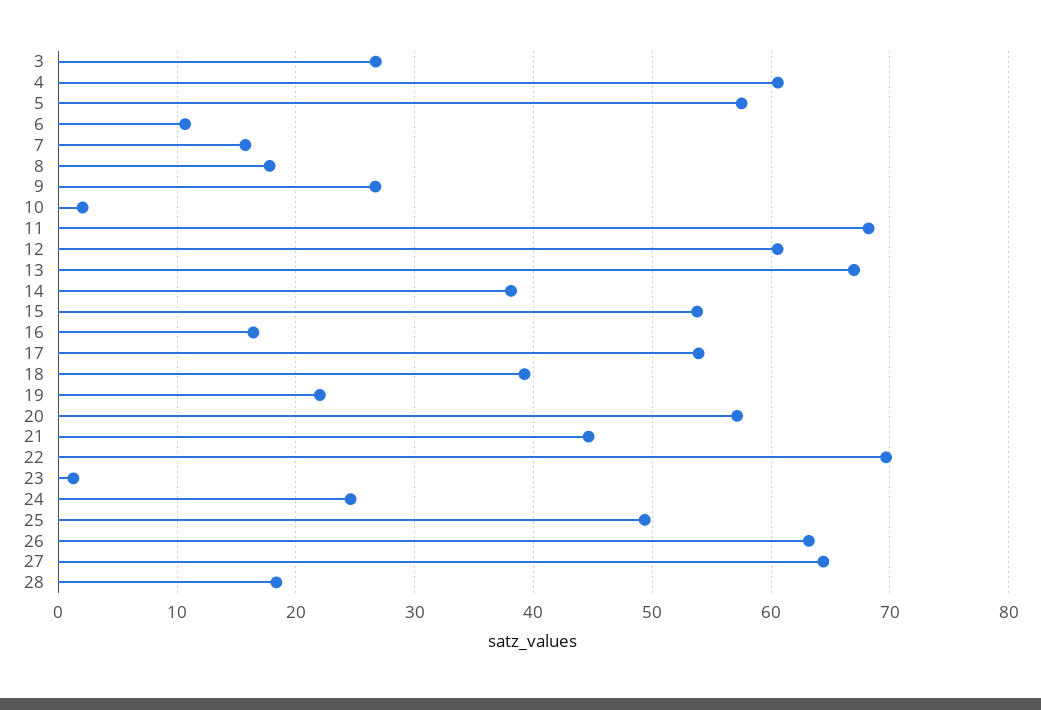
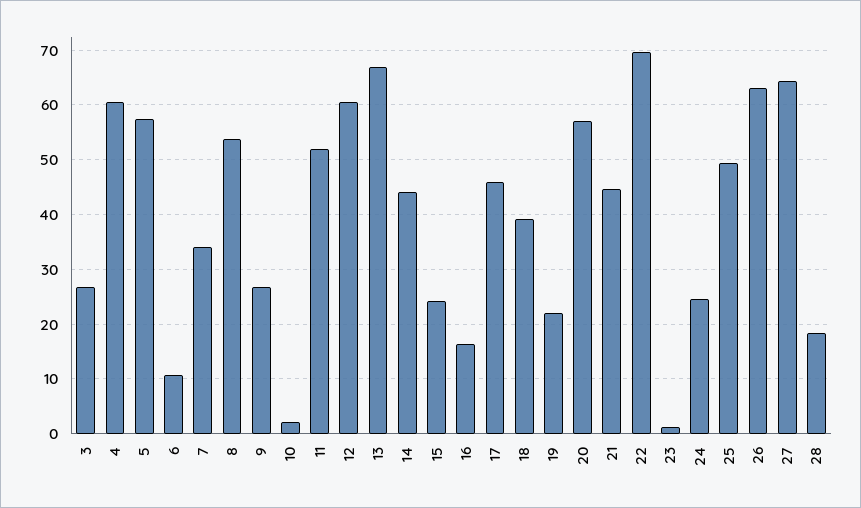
  {
    "3": 27,
    "4": 61,
    "5": 58,
    "6": 11,
-   "7": 16,
+   "7": 34,
-   "8": 18,
+   "8": 54,
    "9": 27,
    "10": 2,
-   "11": 68,
+   "11": 52,
    "12": 61,
    "13": 67,
-   "14": 38,
+   "14": 44,
-   "15": 54,
+   "15": 24,
    "16": 16,
-   "17": 54,
+   "17": 46,
    "18": 39,
    "19": 22,
    "20": 57,
    "21": 45,
    "22": 70,
    "23": 1,
    "24": 25,
    "25": 49,
    "26": 63,
    "27": 64,
    "28": 18
  }

